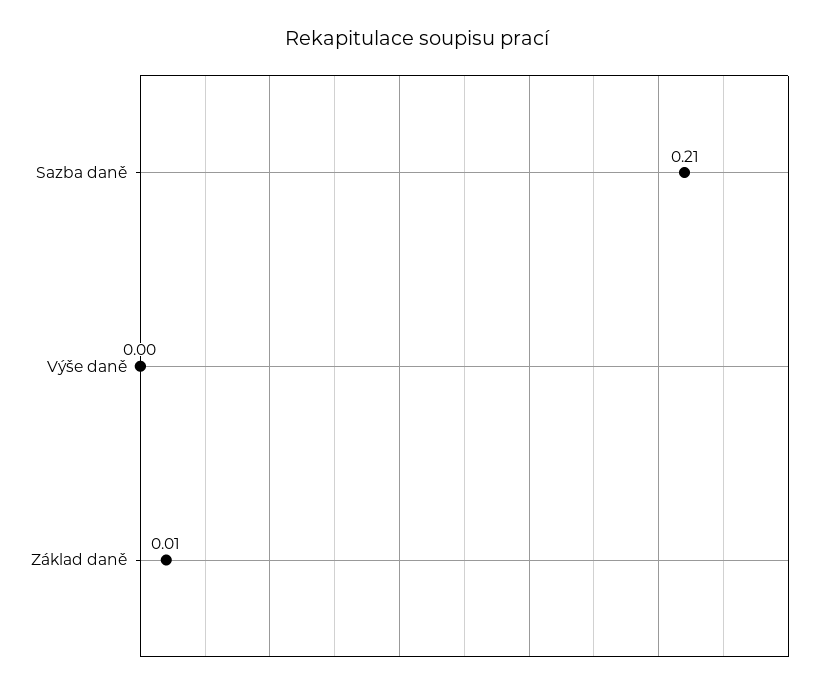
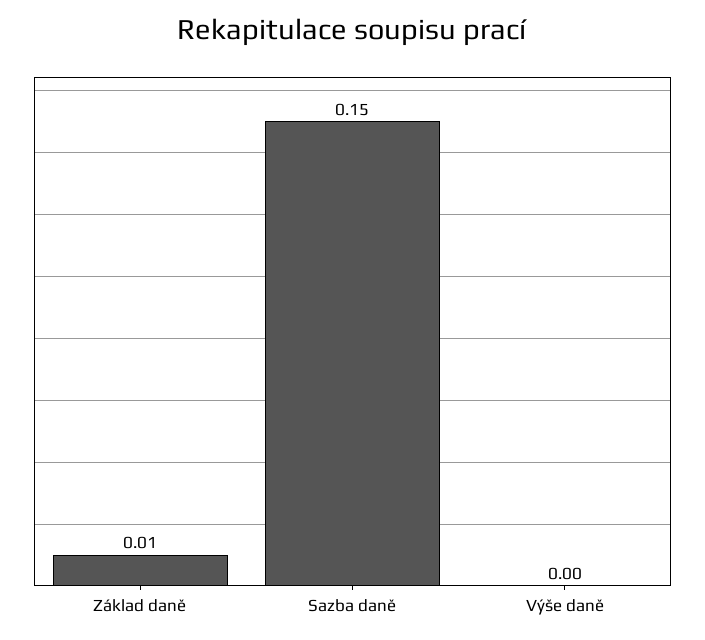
  {
-   "Sazba daně": 0.21,
+   "Sazba daně": 0.15,
    "Výše daně": 0,
    "Základ daně": 0.01
  }

